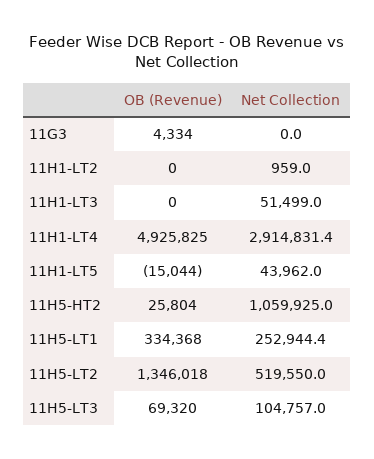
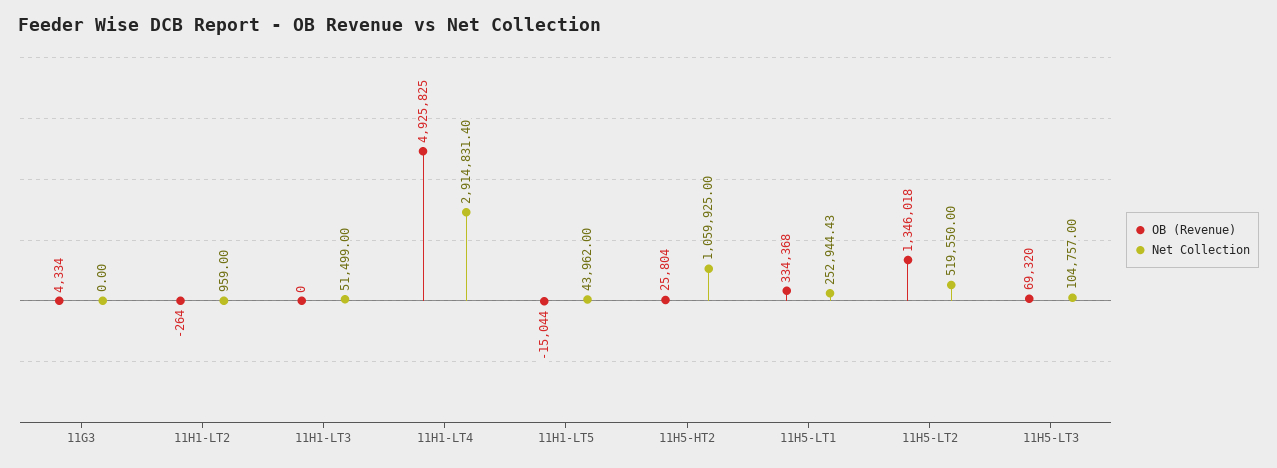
  {
    "OB (Revenue)": {
      "11G3": 4334,
-     "11H1-LT2": 0,
+     "11H1-LT2": -264,
      "11H1-LT3": 0,
      "11H1-LT4": 4925825,
      "11H1-LT5": -15044,
      "11H5-HT2": 25804,
      "11H5-LT1": 334368,
      "11H5-LT2": 1346018,
      "11H5-LT3": 69320
    },
    "Net Collection": {
      "11G3": 0,
      "11H1-LT2": 959,
      "11H1-LT3": 51499,
      "11H1-LT4": 2914831.4,
      "11H1-LT5": 43962,
      "11H5-HT2": 1059925,
      "11H5-LT1": 252944.43,
      "11H5-LT2": 519550,
      "11H5-LT3": 104757
    }
  }

